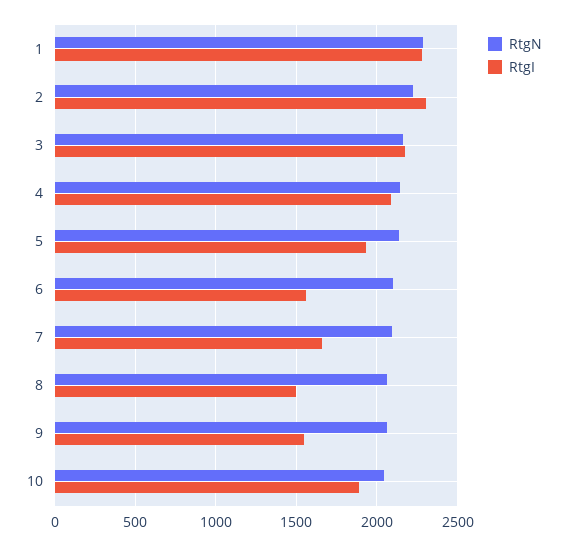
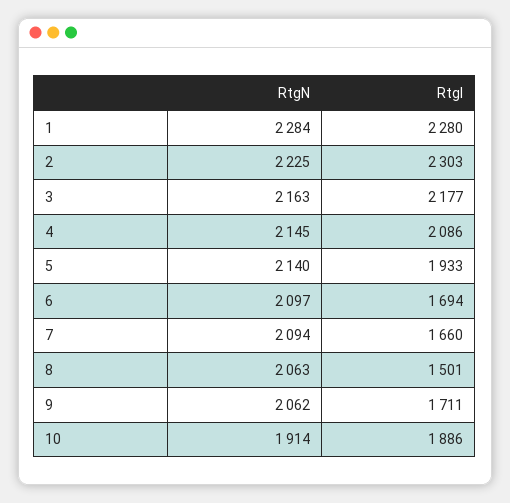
  {
    "RtgN": {
      "1": 2284,
      "2": 2225,
      "3": 2163,
      "4": 2145,
      "5": 2140,
      "6": 2097,
      "7": 2094,
      "8": 2063,
      "9": 2062,
-     "10": 2050
+     "10": 1914
    },
    "RtgI": {
      "1": 2280,
      "2": 2303,
      "3": 2177,
      "4": 2086,
      "5": 1933,
-     "6": 1550,
+     "6": 1694,
      "7": 1660,
      "8": 1501,
-     "9": 1550,
+     "9": 1711,
      "10": 1886
    }
  }

